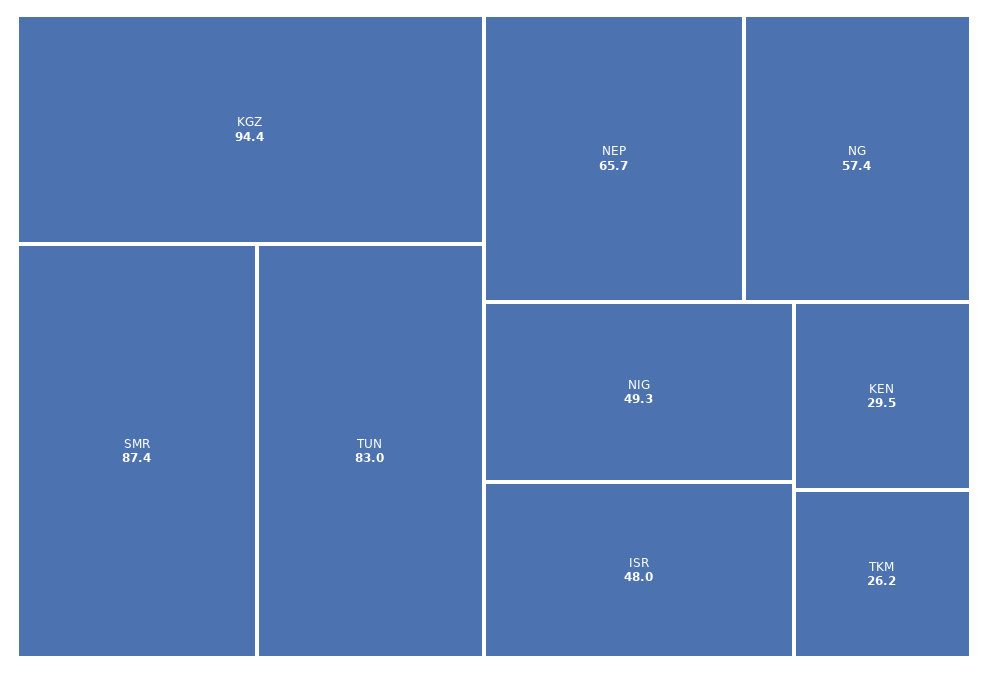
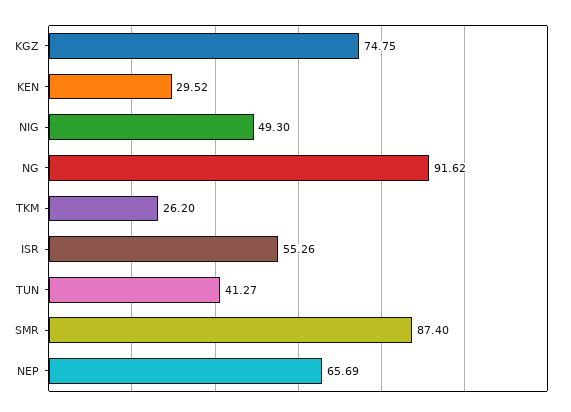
  {
-   "KGZ": 94.4,
+   "KGZ": 74.75,
    "SMR": 87.4,
-   "TUN": 83,
+   "TUN": 41.27,
    "NEP": 65.69,
-   "NG": 57.4,
+   "NG": 91.62,
    "NIG": 49.3,
-   "ISR": 48,
+   "ISR": 55.26,
    "KEN": 29.52,
    "TKM": 26.2
  }

